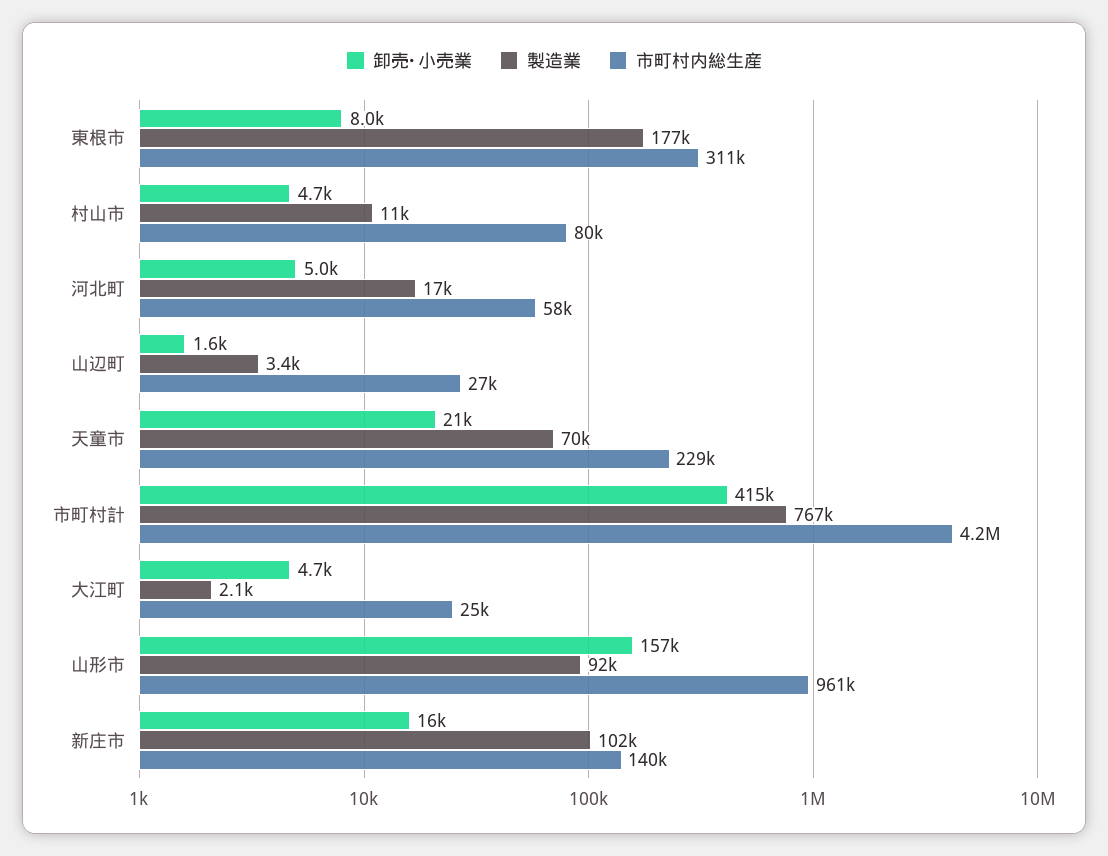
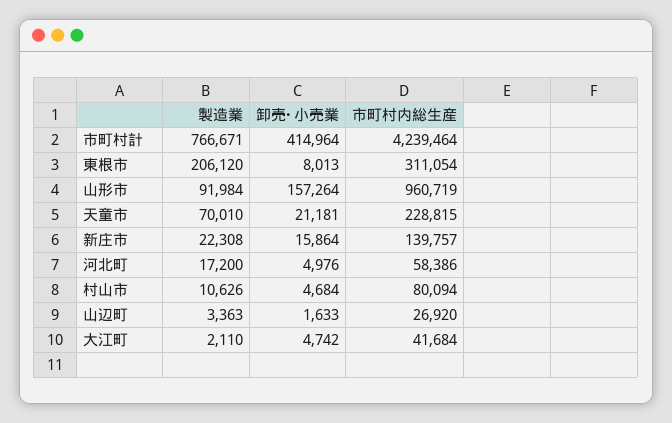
  {
    "卸売･小売業": {
      "東根市": 8013,
      "村山市": 4684,
      "河北町": 4976,
      "山辺町": 1633,
      "天童市": 21181,
      "市町村計": 414964,
      "大江町": 4742,
      "山形市": 157264,
      "新庄市": 15864
    },
    "製造業": {
-     "東根市": 177000,
+     "東根市": 206120,
      "村山市": 10626,
      "河北町": 17200,
      "山辺町": 3363,
      "天童市": 70010,
      "市町村計": 766671,
      "大江町": 2110,
      "山形市": 91984,
-     "新庄市": 102000
+     "新庄市": 22308
    },
    "市町村内総生産": {
      "東根市": 311054,
      "村山市": 80094,
      "河北町": 58386,
      "山辺町": 26920,
      "天童市": 228815,
      "市町村計": 4239464,
-     "大江町": 25000,
+     "大江町": 41684,
      "山形市": 960719,
      "新庄市": 139757
    }
  }

